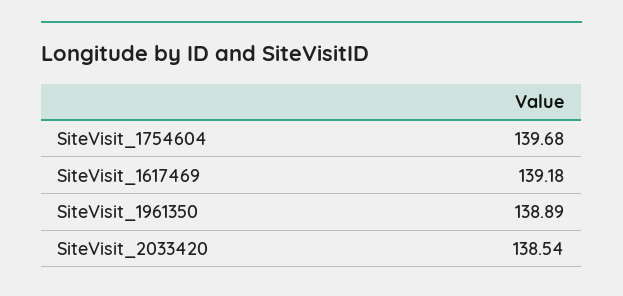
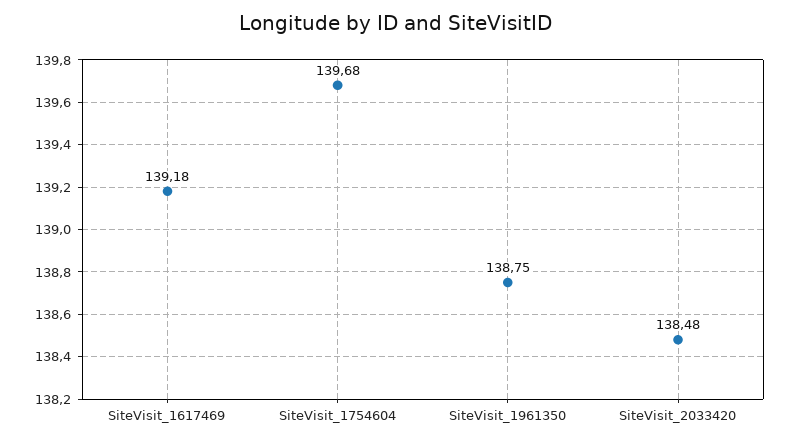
  {
    "SiteVisit_1754604": 139.68,
    "SiteVisit_1617469": 139.18,
-   "SiteVisit_1961350": 138.89,
+   "SiteVisit_1961350": 138.75,
-   "SiteVisit_2033420": 138.54
+   "SiteVisit_2033420": 138.48
  }

